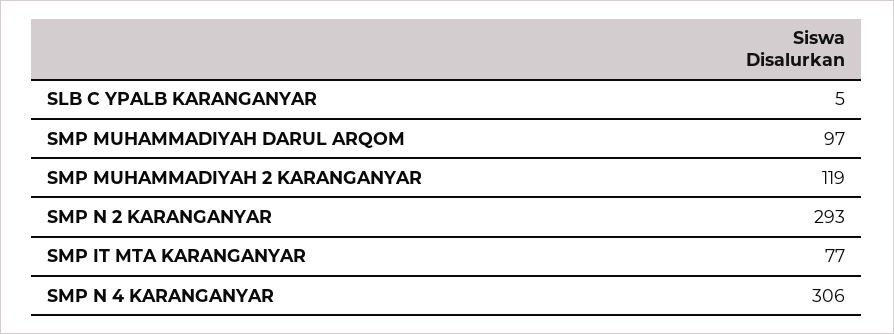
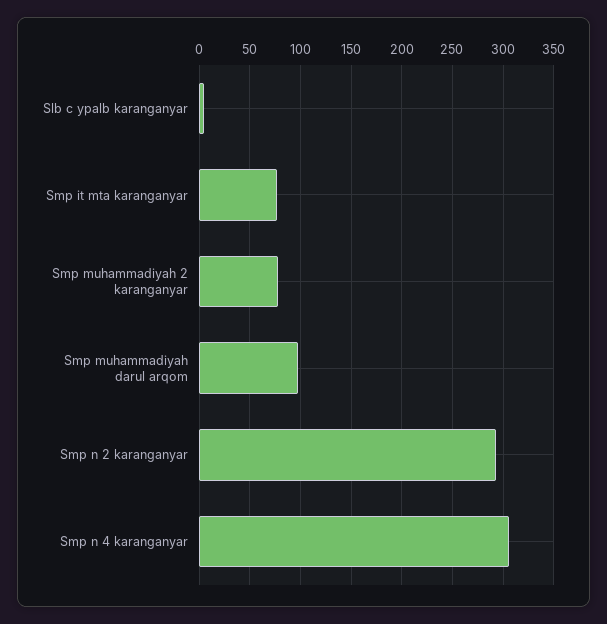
  {
    "SLB C YPALB KARANGANYAR": 5,
    "SMP MUHAMMADIYAH DARUL ARQOM": 97,
-   "SMP MUHAMMADIYAH 2 KARANGANYAR": 119,
+   "SMP MUHAMMADIYAH 2 KARANGANYAR": 80,
    "SMP N 2 KARANGANYAR": 293,
    "SMP IT MTA KARANGANYAR": 77,
    "SMP N 4 KARANGANYAR": 306
  }

